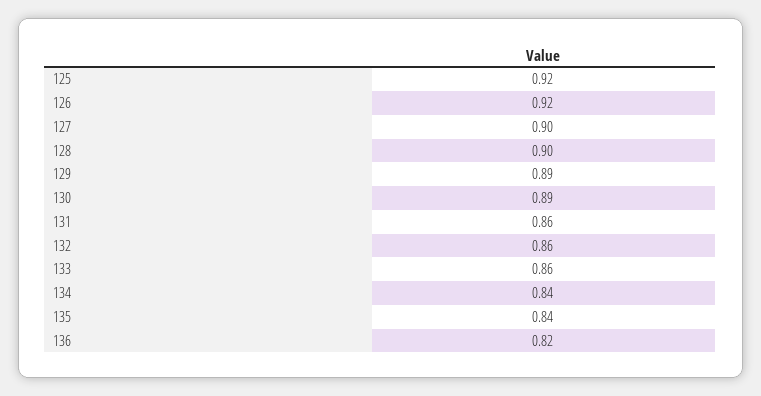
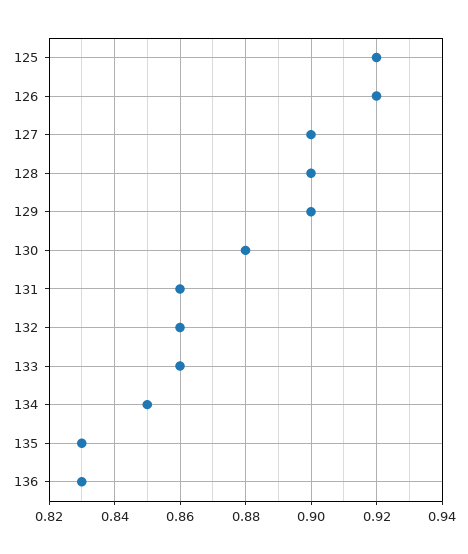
  {
    "125": 0.92,
    "126": 0.92,
    "127": 0.9,
    "128": 0.9,
-   "129": 0.89,
+   "129": 0.9,
-   "130": 0.89,
+   "130": 0.88,
    "131": 0.86,
    "132": 0.86,
    "133": 0.86,
-   "134": 0.84,
+   "134": 0.85,
-   "135": 0.84,
+   "135": 0.83,
-   "136": 0.82
+   "136": 0.83
  }

